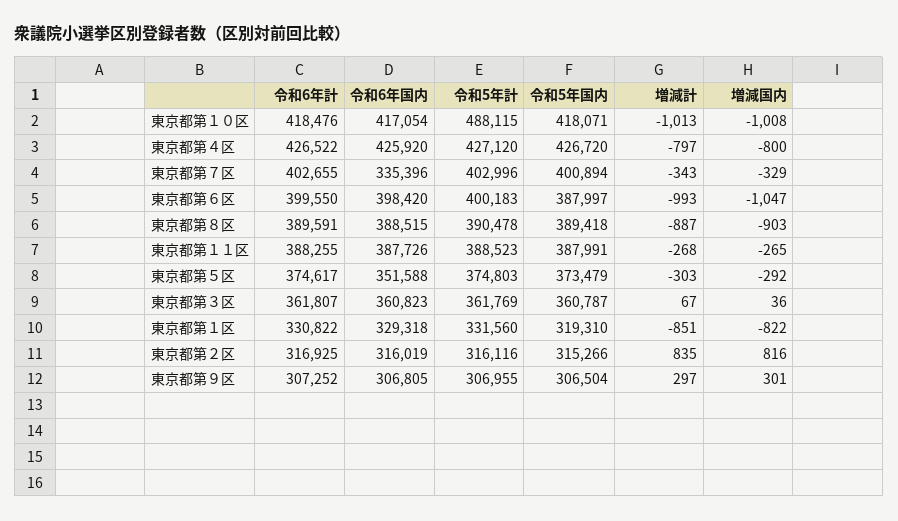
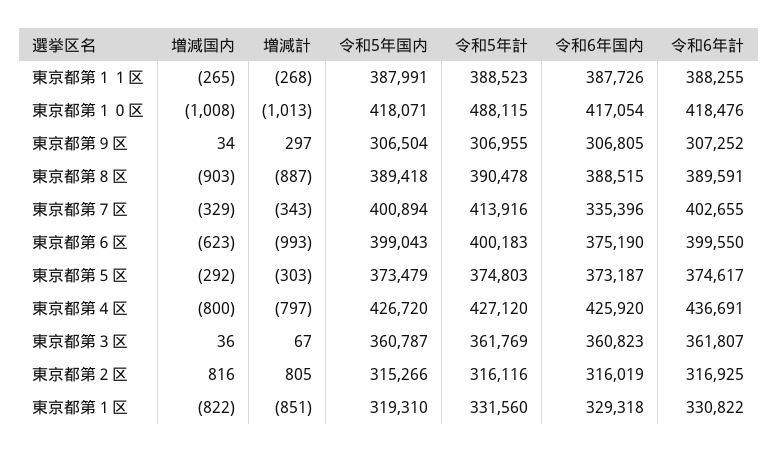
  {
    "令和6年計": {
      "東京都第１０区": 418476,
-     "東京都第４区": 426522,
+     "東京都第４区": 436691,
      "東京都第７区": 402655,
      "東京都第６区": 399550,
      "東京都第８区": 389591,
      "東京都第１１区": 388255,
      "東京都第５区": 374617,
      "東京都第３区": 361807,
      "東京都第１区": 330822,
      "東京都第２区": 316925,
      "東京都第９区": 307252
    },
    "令和6年国内": {
      "東京都第１０区": 417054,
      "東京都第４区": 425920,
      "東京都第７区": 335396,
-     "東京都第６区": 398420,
+     "東京都第６区": 375190,
      "東京都第８区": 388515,
      "東京都第１１区": 387726,
-     "東京都第５区": 351588,
+     "東京都第５区": 373187,
      "東京都第３区": 360823,
      "東京都第１区": 329318,
      "東京都第２区": 316019,
      "東京都第９区": 306805
    },
    "令和5年計": {
      "東京都第１０区": 488115,
      "東京都第４区": 427120,
-     "東京都第７区": 402996,
+     "東京都第７区": 413916,
      "東京都第６区": 400183,
      "東京都第８区": 390478,
      "東京都第１１区": 388523,
      "東京都第５区": 374803,
      "東京都第３区": 361769,
      "東京都第１区": 331560,
      "東京都第２区": 316116,
      "東京都第９区": 306955
    },
    "令和5年国内": {
      "東京都第１０区": 418071,
      "東京都第４区": 426720,
      "東京都第７区": 400894,
-     "東京都第６区": 387997,
+     "東京都第６区": 399043,
      "東京都第８区": 389418,
      "東京都第１１区": 387991,
      "東京都第５区": 373479,
      "東京都第３区": 360787,
      "東京都第１区": 319310,
      "東京都第２区": 315266,
      "東京都第９区": 306504
    },
    "増減計": {
      "東京都第１０区": -1013,
      "東京都第４区": -797,
      "東京都第７区": -343,
      "東京都第６区": -993,
      "東京都第８区": -887,
      "東京都第１１区": -268,
      "東京都第５区": -303,
      "東京都第３区": 67,
      "東京都第１区": -851,
-     "東京都第２区": 835,
+     "東京都第２区": 805,
      "東京都第９区": 297
    },
    "増減国内": {
      "東京都第１０区": -1008,
      "東京都第４区": -800,
      "東京都第７区": -329,
-     "東京都第６区": -1047,
+     "東京都第６区": -623,
      "東京都第８区": -903,
      "東京都第１１区": -265,
      "東京都第５区": -292,
      "東京都第３区": 36,
      "東京都第１区": -822,
      "東京都第２区": 816,
-     "東京都第９区": 301
+     "東京都第９区": 34
    }
  }

